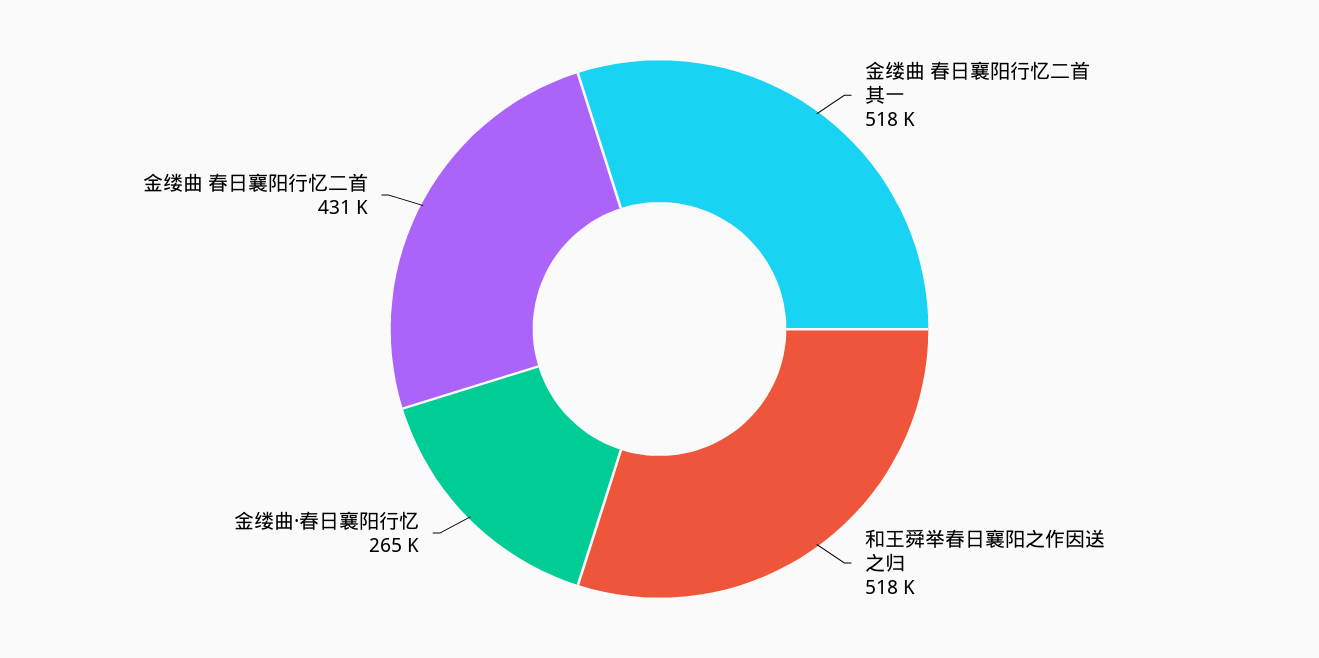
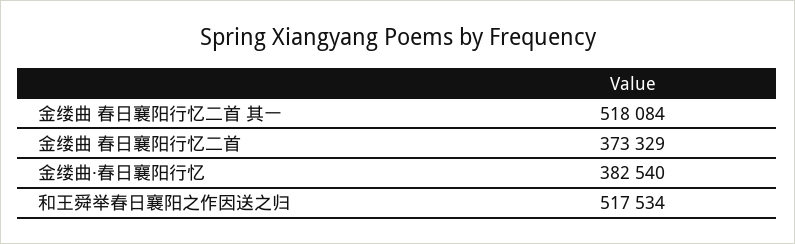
  {
    "金缕曲 春日襄阳行忆二首 其一": 518084,
    "和王舜举春日襄阳之作因送之归": 517534,
-   "金缕曲·春日襄阳行忆": 265000,
+   "金缕曲·春日襄阳行忆": 382540,
-   "金缕曲 春日襄阳行忆二首": 431000
+   "金缕曲 春日襄阳行忆二首": 373329
  }

